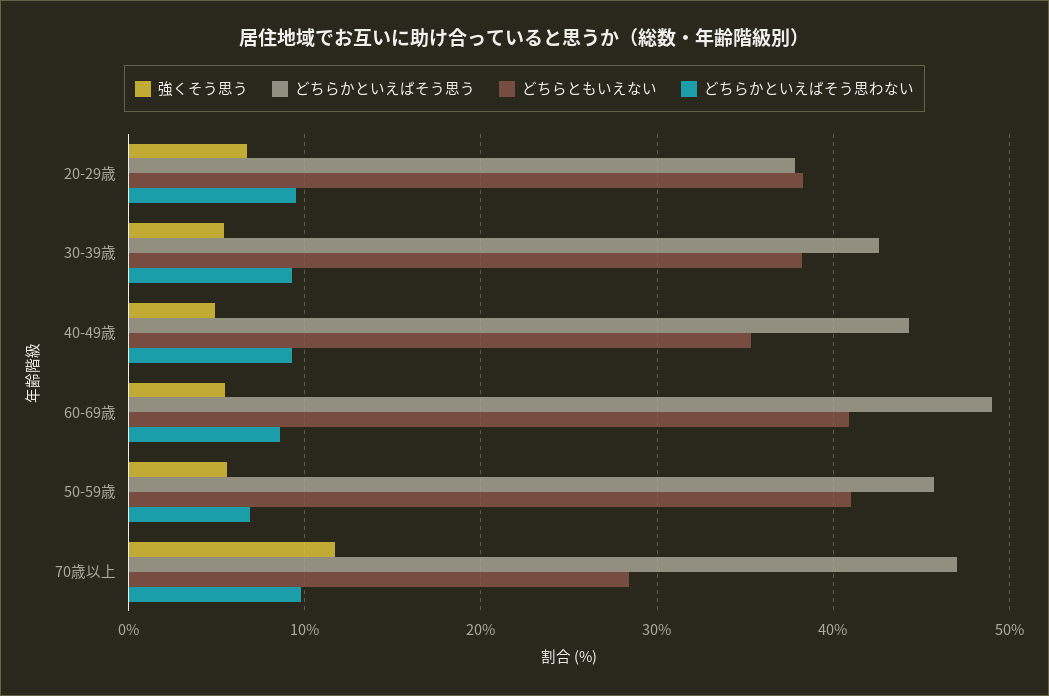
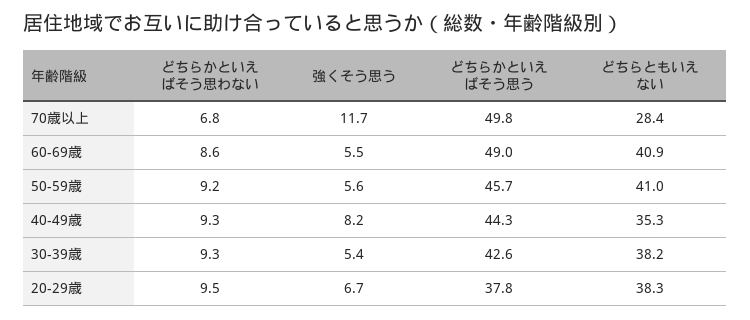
  {
    "強くそう思う": {
      "20-29歳": 6.7,
      "30-39歳": 5.4,
-     "40-49歳": 5,
+     "40-49歳": 8.2,
      "60-69歳": 5.5,
      "50-59歳": 5.6,
      "70歳以上": 11.7
    },
    "どちらかといえばそう思う": {
      "20-29歳": 37.8,
      "30-39歳": 42.6,
      "40-49歳": 44.3,
      "60-69歳": 49,
      "50-59歳": 45.7,
-     "70歳以上": 47
+     "70歳以上": 49.8
    },
    "どちらともいえない": {
      "20-29歳": 38.3,
      "30-39歳": 38.2,
      "40-49歳": 35.3,
      "60-69歳": 40.9,
      "50-59歳": 41,
      "70歳以上": 28.4
    },
    "どちらかといえばそう思わない": {
      "20-29歳": 9.5,
      "30-39歳": 9.3,
      "40-49歳": 9.3,
      "60-69歳": 8.6,
-     "50-59歳": 7,
+     "50-59歳": 9.2,
-     "70歳以上": 10
+     "70歳以上": 6.8
    }
  }

